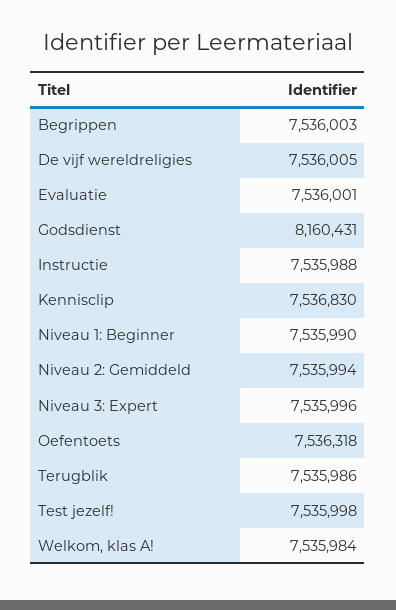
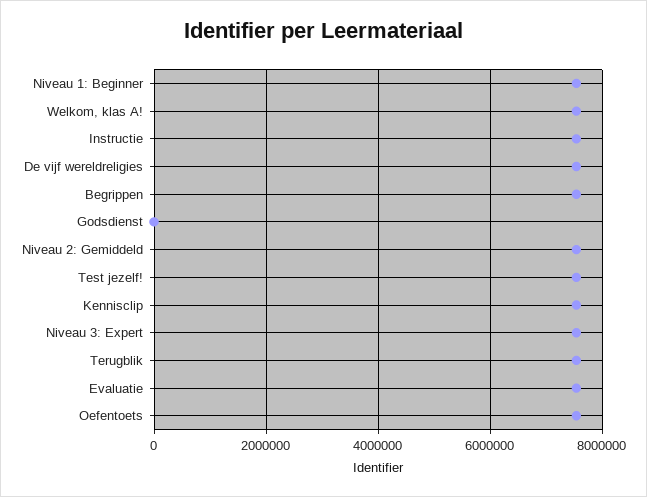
  {
    "Begrippen": 7536003,
    "De vijf wereldreligies": 7536005,
    "Evaluatie": 7536001,
-   "Godsdienst": 8160431,
+   "Godsdienst": 0,
    "Instructie": 7535988,
    "Kennisclip": 7536830,
    "Niveau 1: Beginner": 7535990,
    "Niveau 2: Gemiddeld": 7535994,
    "Niveau 3: Expert": 7535996,
    "Oefentoets": 7536318,
    "Terugblik": 7535986,
    "Test jezelf!": 7535998,
    "Welkom, klas A!": 7535984
  }

